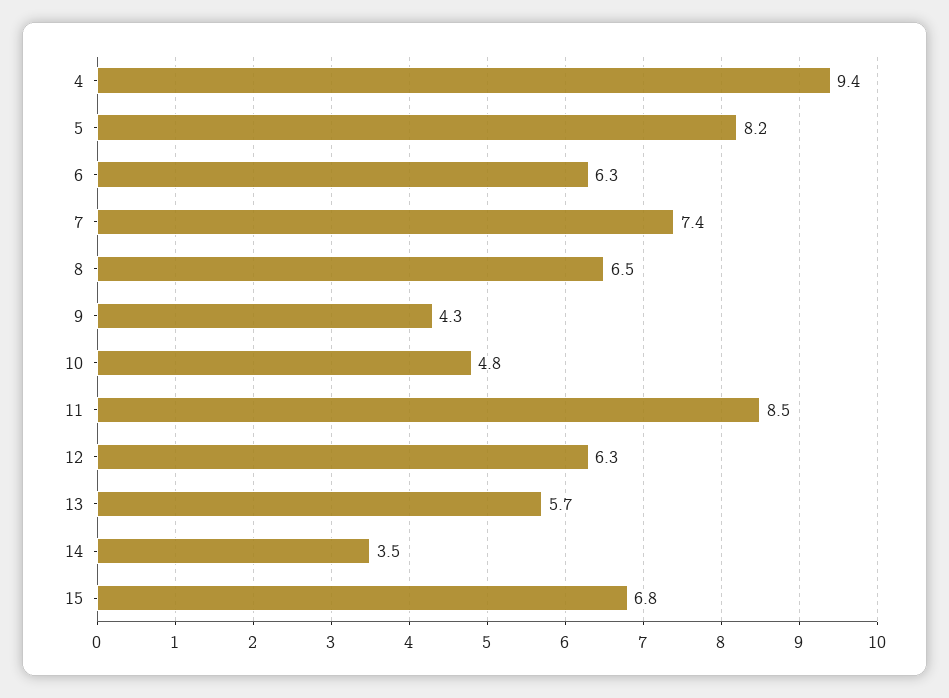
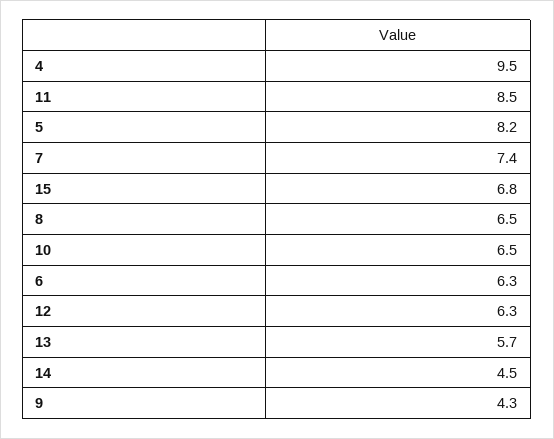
  {
-   "4": 9.4,
+   "4": 9.5,
    "5": 8.2,
    "6": 6.3,
    "7": 7.4,
    "8": 6.5,
    "9": 4.3,
-   "10": 4.8,
+   "10": 6.5,
    "11": 8.5,
    "12": 6.3,
    "13": 5.7,
-   "14": 3.5,
+   "14": 4.5,
    "15": 6.8
  }

